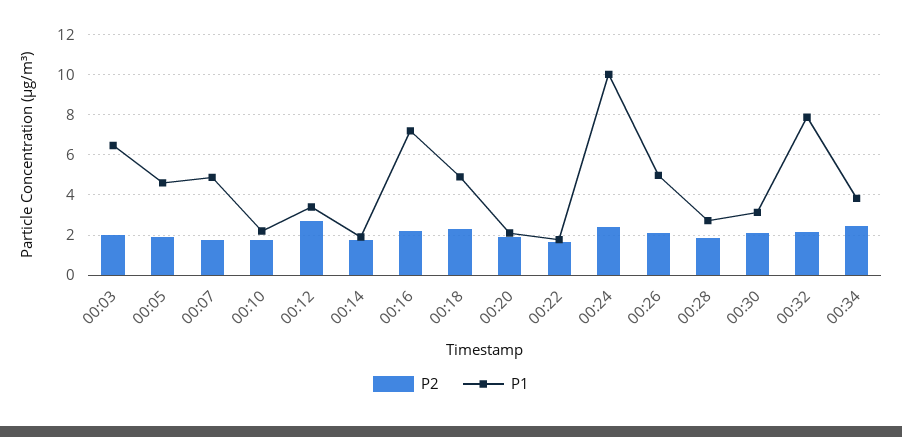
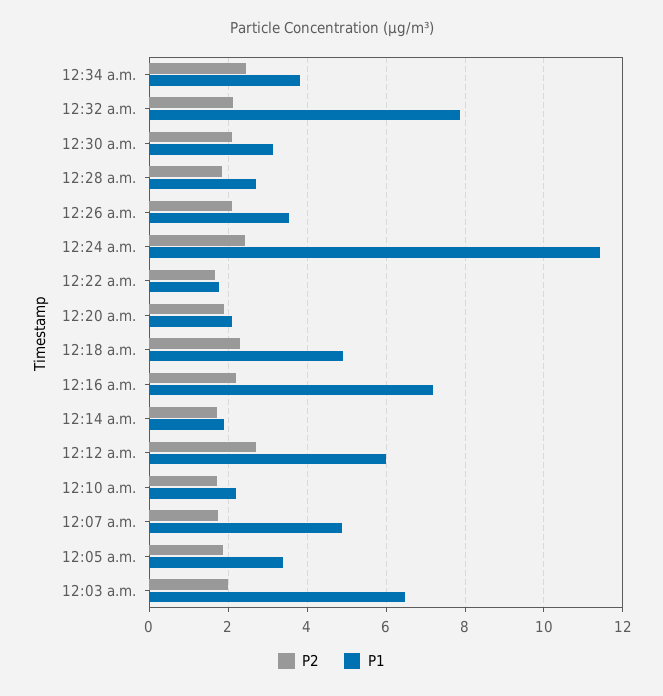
  {
    "P2": {
      "00:03": 2,
      "00:05": 1.8,
      "00:07": 1.8,
      "00:10": 1.8,
      "00:12": 2.8,
      "00:14": 1.8,
      "00:16": 2.2,
      "00:18": 2.4,
      "00:20": 2,
      "00:22": 1.6,
      "00:24": 2.4,
      "00:26": 2.2,
      "00:28": 1.8,
      "00:30": 2.2,
      "00:32": 2.2,
      "00:34": 2.4
    },
    "P1": {
      "00:03": 6.4,
-     "00:05": 4.5,
+     "00:05": 3.4,
      "00:07": 4.8,
      "00:10": 2.2,
-     "00:12": 3.5,
+     "00:12": 6,
      "00:14": 2,
      "00:16": 7.2,
      "00:18": 5,
      "00:20": 2.2,
      "00:22": 1.8,
-     "00:24": 10,
+     "00:24": 11.4,
-     "00:26": 5,
+     "00:26": 3.6,
      "00:28": 2.8,
      "00:30": 3.2,
      "00:32": 7.8,
      "00:34": 3.8
    }
  }

